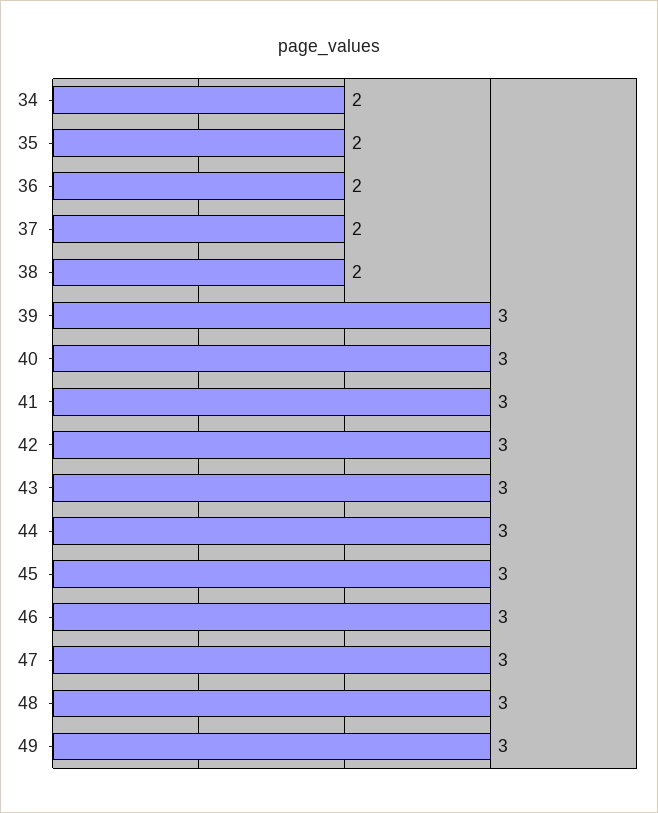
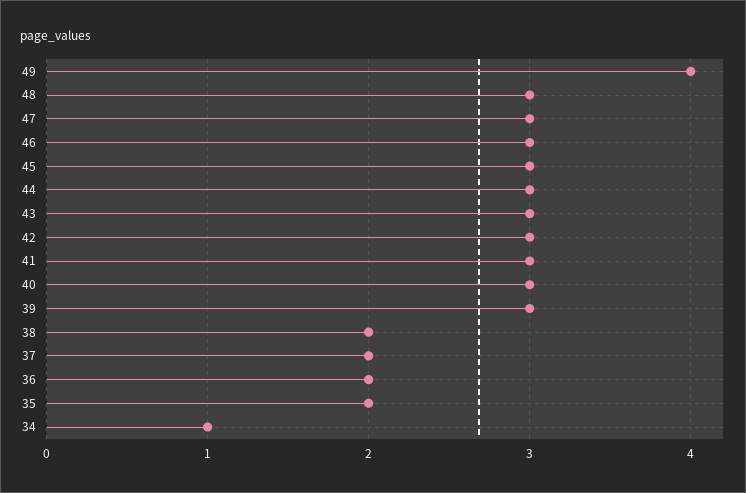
  {
-   "34": 2,
+   "34": 1,
    "35": 2,
    "36": 2,
    "37": 2,
    "38": 2,
    "39": 3,
    "40": 3,
    "41": 3,
    "42": 3,
    "43": 3,
    "44": 3,
    "45": 3,
    "46": 3,
    "47": 3,
    "48": 3,
-   "49": 3
+   "49": 4
  }

